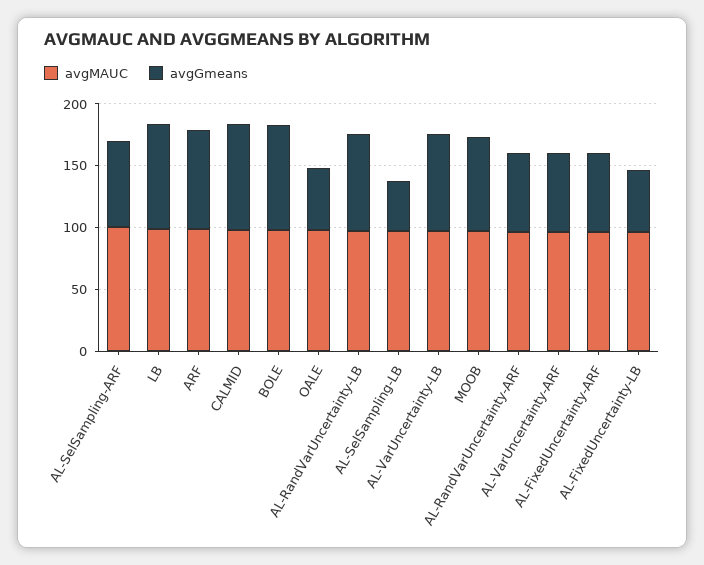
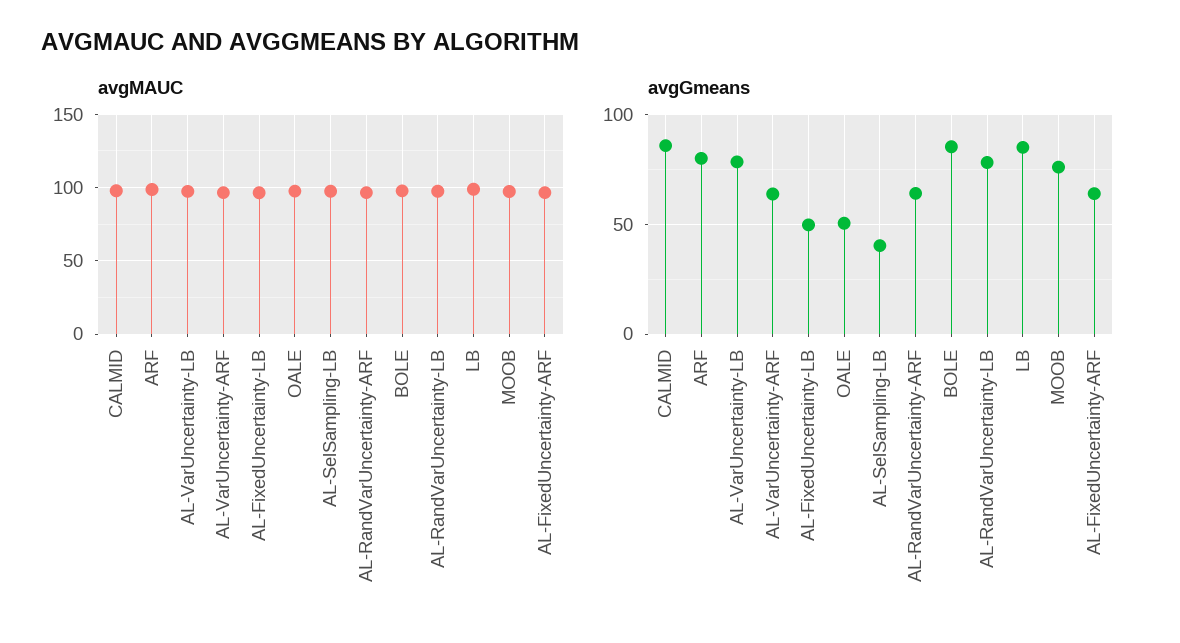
  {
    "avgMAUC": {
-     "AL-SelSampling-ARF": 100,
      "LB": 100,
      "ARF": 100,
      "CALMID": 100,
      "BOLE": 100,
      "OALE": 100,
      "AL-RandVarUncertainty-LB": 100,
      "AL-SelSampling-LB": 95,
      "AL-VarUncertainty-LB": 95,
      "MOOB": 95,
      "AL-RandVarUncertainty-ARF": 95,
      "AL-VarUncertainty-ARF": 95,
      "AL-FixedUncertainty-ARF": 95,
      "AL-FixedUncertainty-LB": 95
    },
    "avgGmeans": {
-     "AL-SelSampling-ARF": 70,
      "LB": 85,
      "ARF": 80,
      "CALMID": 85,
      "BOLE": 85,
      "OALE": 50,
      "AL-RandVarUncertainty-LB": 80,
      "AL-SelSampling-LB": 40,
      "AL-VarUncertainty-LB": 80,
      "MOOB": 75,
      "AL-RandVarUncertainty-ARF": 65,
      "AL-VarUncertainty-ARF": 65,
      "AL-FixedUncertainty-ARF": 65,
      "AL-FixedUncertainty-LB": 50
    }
  }

